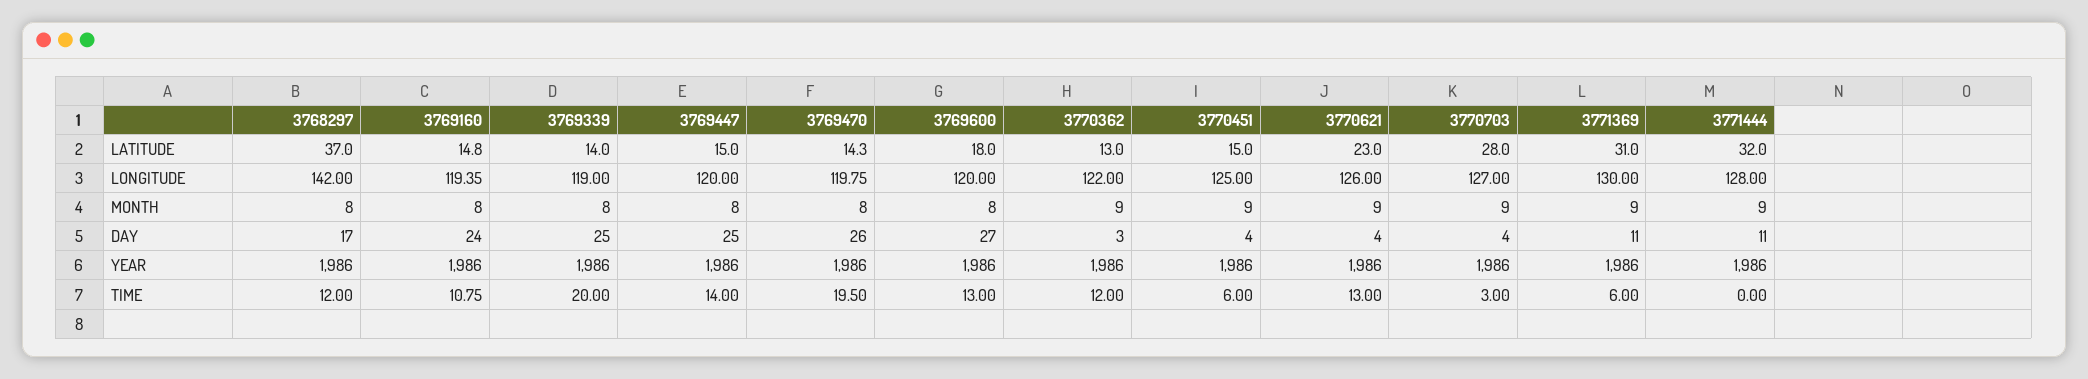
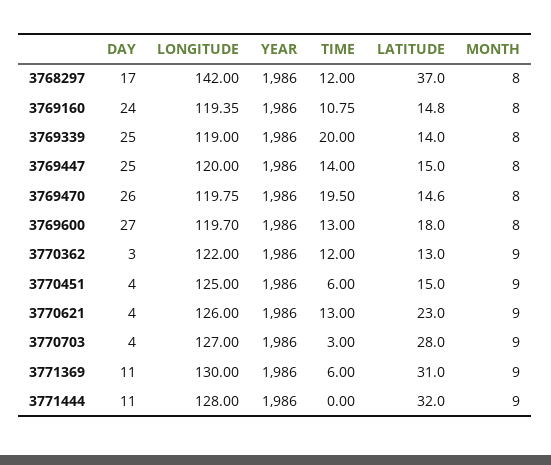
  {
    "3768297": {
      "LATITUDE": 37,
      "LONGITUDE": 142,
      "MONTH": 8,
      "DAY": 17,
      "YEAR": 1986,
      "TIME": 12
    },
    "3769160": {
      "LATITUDE": 14.8,
      "LONGITUDE": 119.35,
      "MONTH": 8,
      "DAY": 24,
      "YEAR": 1986,
      "TIME": 10.75
    },
    "3769339": {
      "LATITUDE": 14,
      "LONGITUDE": 119,
      "MONTH": 8,
      "DAY": 25,
      "YEAR": 1986,
      "TIME": 20
    },
    "3769447": {
      "LATITUDE": 15,
      "LONGITUDE": 120,
      "MONTH": 8,
      "DAY": 25,
      "YEAR": 1986,
      "TIME": 14
    },
    "3769470": {
-     "LATITUDE": 14.3,
+     "LATITUDE": 14.6,
      "LONGITUDE": 119.75,
      "MONTH": 8,
      "DAY": 26,
      "YEAR": 1986,
      "TIME": 19.5
    },
    "3769600": {
      "LATITUDE": 18,
-     "LONGITUDE": 120,
+     "LONGITUDE": 119.7,
      "MONTH": 8,
      "DAY": 27,
      "YEAR": 1986,
      "TIME": 13
    },
    "3770362": {
      "LATITUDE": 13,
      "LONGITUDE": 122,
      "MONTH": 9,
      "DAY": 3,
      "YEAR": 1986,
      "TIME": 12
    },
    "3770451": {
      "LATITUDE": 15,
      "LONGITUDE": 125,
      "MONTH": 9,
      "DAY": 4,
      "YEAR": 1986,
      "TIME": 6
    },
    "3770621": {
      "LATITUDE": 23,
      "LONGITUDE": 126,
      "MONTH": 9,
      "DAY": 4,
      "YEAR": 1986,
      "TIME": 13
    },
    "3770703": {
      "LATITUDE": 28,
      "LONGITUDE": 127,
      "MONTH": 9,
      "DAY": 4,
      "YEAR": 1986,
      "TIME": 3
    },
    "3771369": {
      "LATITUDE": 31,
      "LONGITUDE": 130,
      "MONTH": 9,
      "DAY": 11,
      "YEAR": 1986,
      "TIME": 6
    },
    "3771444": {
      "LATITUDE": 32,
      "LONGITUDE": 128,
      "MONTH": 9,
      "DAY": 11,
      "YEAR": 1986,
      "TIME": 0
    }
  }

